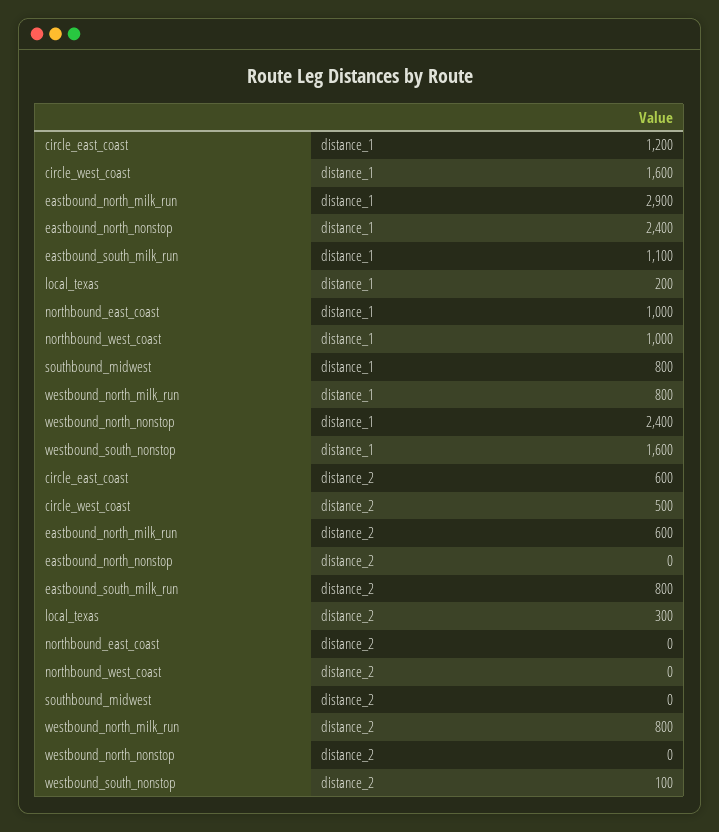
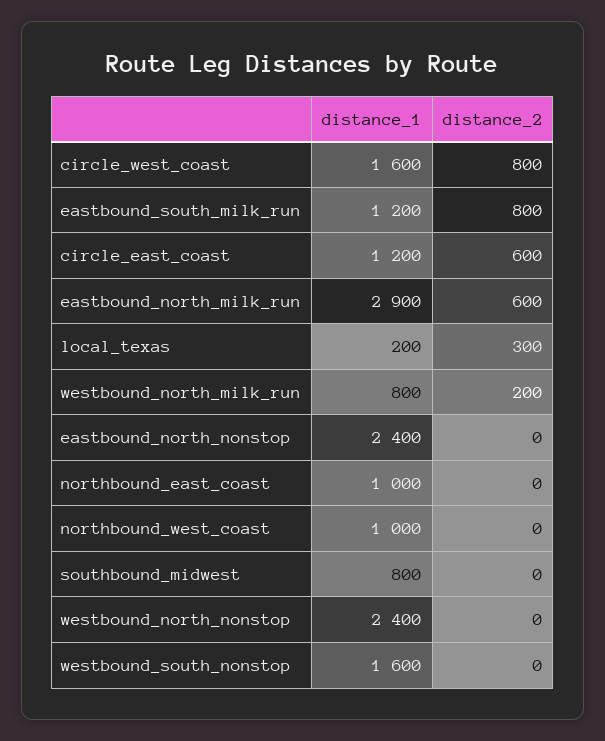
  {
    "circle_east_coast": {
      "distance_1": 1200,
      "distance_2": 600
    },
    "circle_west_coast": {
      "distance_1": 1600,
-     "distance_2": 500
+     "distance_2": 800
    },
    "eastbound_north_milk_run": {
      "distance_1": 2900,
      "distance_2": 600
    },
    "eastbound_north_nonstop": {
      "distance_1": 2400,
      "distance_2": 0
    },
    "eastbound_south_milk_run": {
-     "distance_1": 1100,
+     "distance_1": 1200,
      "distance_2": 800
    },
    "local_texas": {
      "distance_1": 200,
      "distance_2": 300
    },
    "northbound_east_coast": {
      "distance_1": 1000,
      "distance_2": 0
    },
    "northbound_west_coast": {
      "distance_1": 1000,
      "distance_2": 0
    },
    "southbound_midwest": {
      "distance_1": 800,
      "distance_2": 0
    },
    "westbound_north_milk_run": {
      "distance_1": 800,
-     "distance_2": 800
+     "distance_2": 200
    },
    "westbound_north_nonstop": {
      "distance_1": 2400,
      "distance_2": 0
    },
    "westbound_south_nonstop": {
      "distance_1": 1600,
-     "distance_2": 100
+     "distance_2": 0
    }
  }

